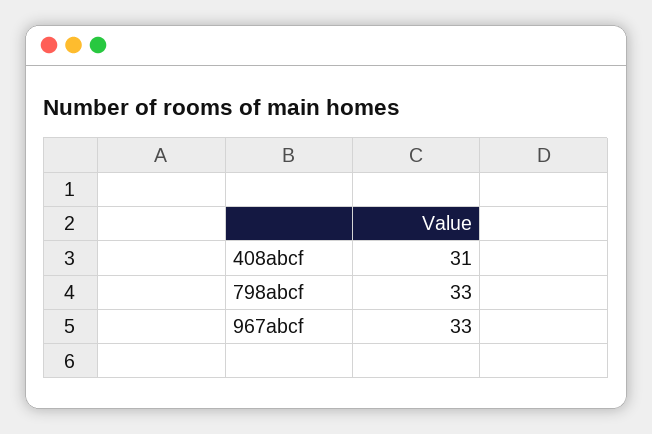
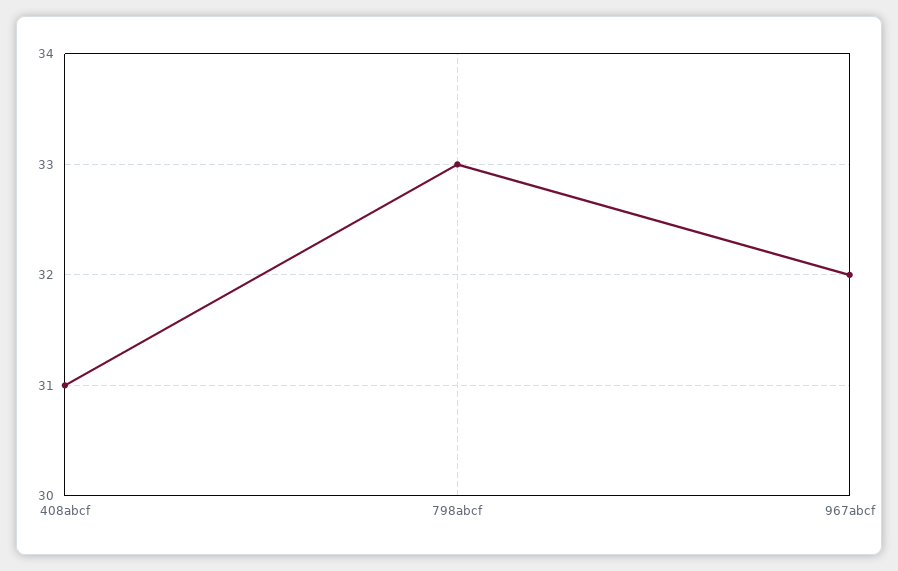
  {
    "408abcf": 31,
    "798abcf": 33,
-   "967abcf": 33
+   "967abcf": 32
  }

